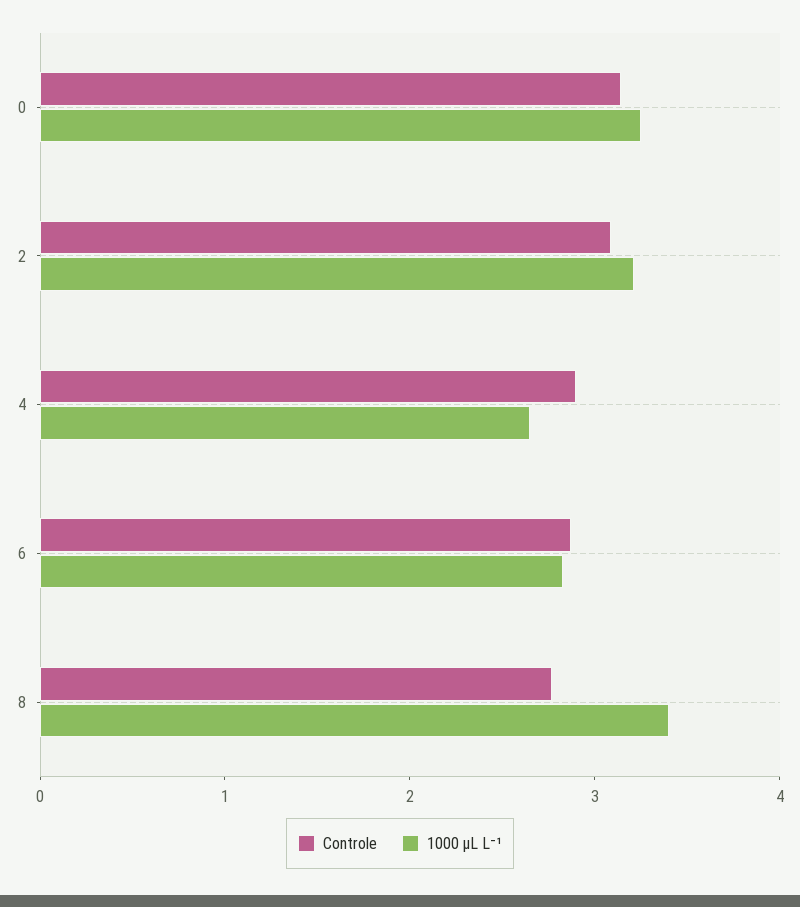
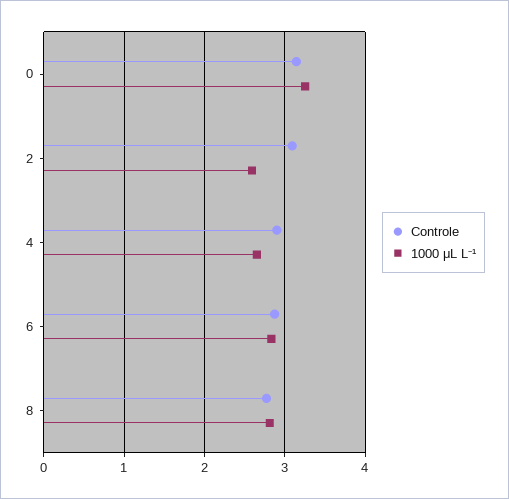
  {
    "Controle": {
      "0": 3.1,
      "2": 3.1,
      "4": 2.9,
      "6": 2.9,
      "8": 2.8
    },
    "1000 μL L⁻¹": {
      "0": 3.3,
-     "2": 3.2,
+     "2": 2.6,
      "4": 2.7,
      "6": 2.8,
-     "8": 3.4
+     "8": 2.8
    }
  }

